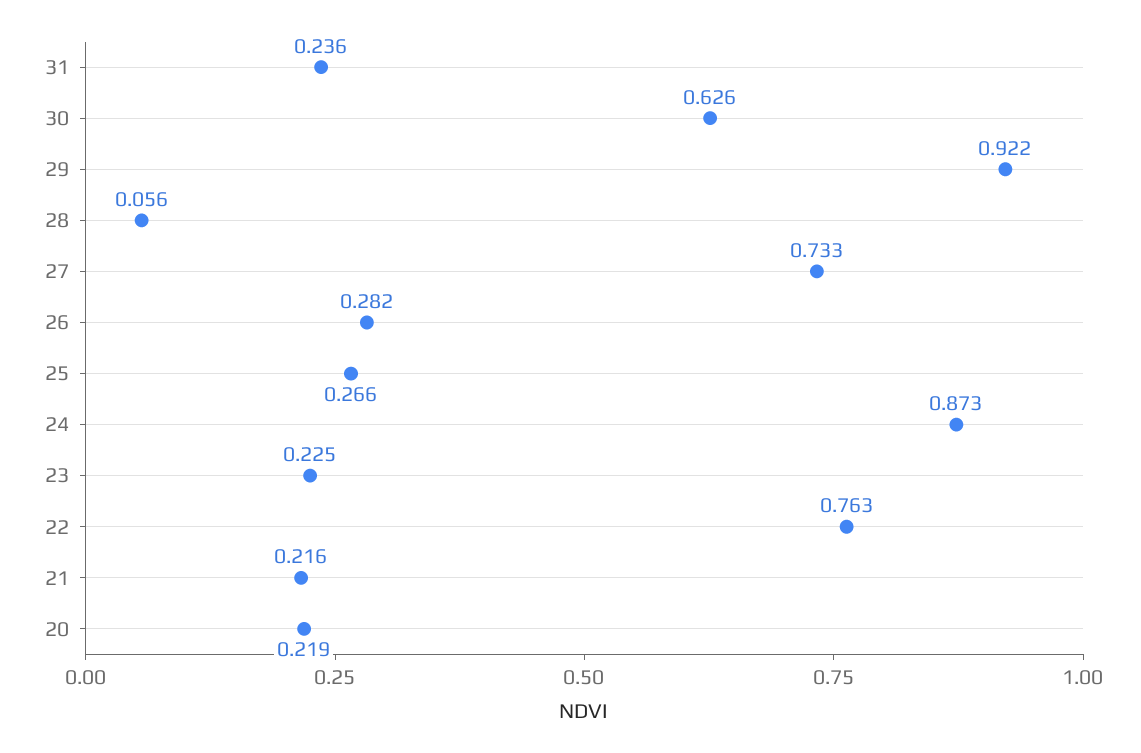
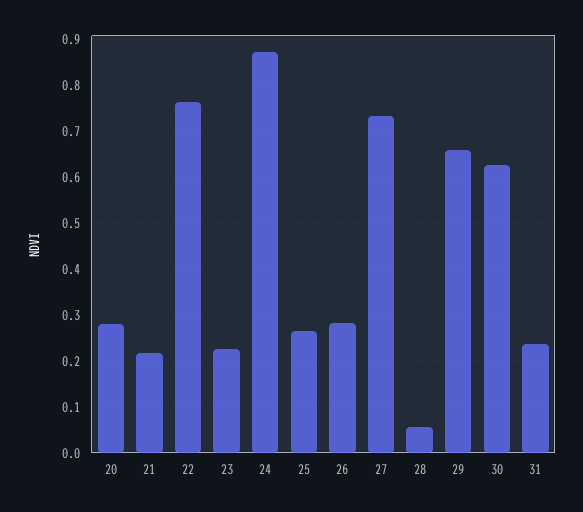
  {
    "31": 0.236,
    "30": 0.626,
-   "29": 0.922,
+   "29": 0.66,
    "28": 0.056,
    "27": 0.733,
    "26": 0.282,
    "25": 0.266,
    "24": 0.873,
    "23": 0.225,
    "22": 0.763,
    "21": 0.216,
-   "20": 0.219
+   "20": 0.28
  }

